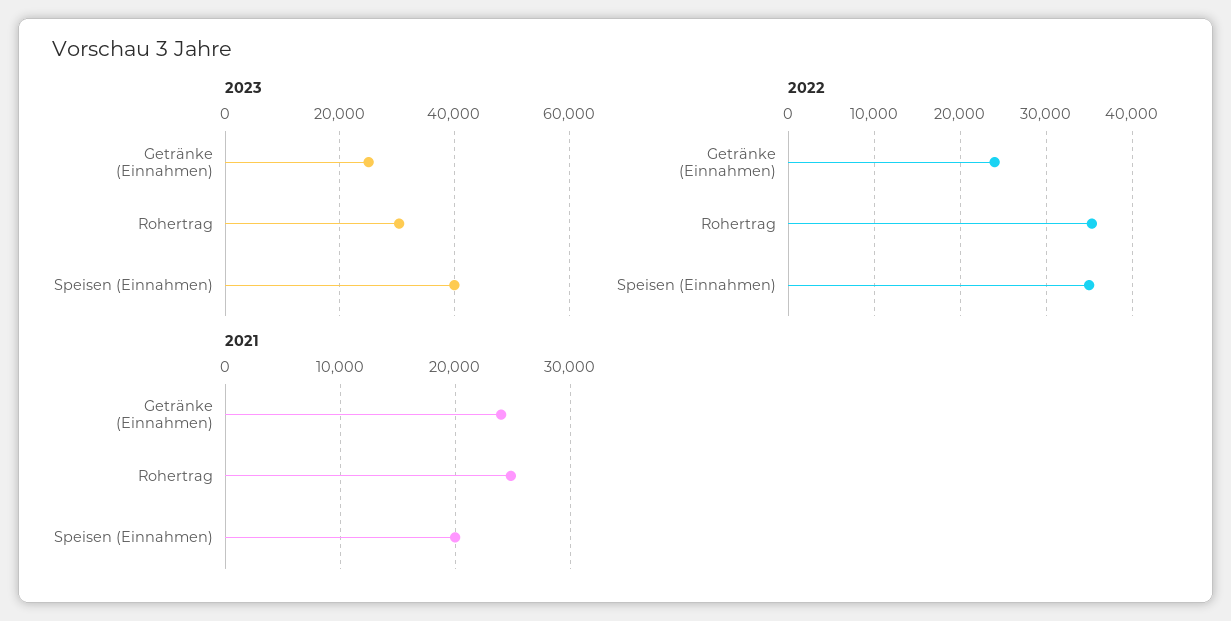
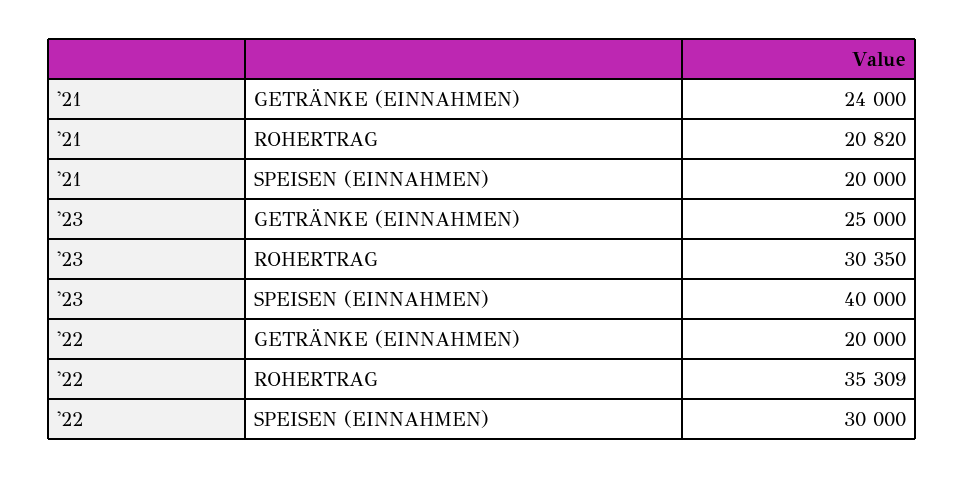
  {
    "2023": {
      "Getränke (Einnahmen)": 25000,
      "Rohertrag": 30350,
      "Speisen (Einnahmen)": 40000
    },
    "2022": {
-     "Getränke (Einnahmen)": 24000,
+     "Getränke (Einnahmen)": 20000,
      "Rohertrag": 35309,
-     "Speisen (Einnahmen)": 35000
+     "Speisen (Einnahmen)": 30000
    },
    "2021": {
      "Getränke (Einnahmen)": 24000,
-     "Rohertrag": 25000,
+     "Rohertrag": 20820,
      "Speisen (Einnahmen)": 20000
    }
  }

